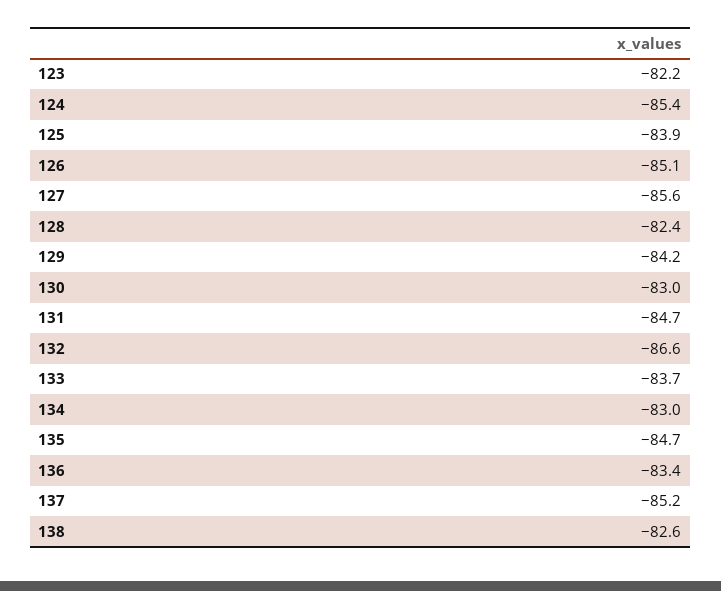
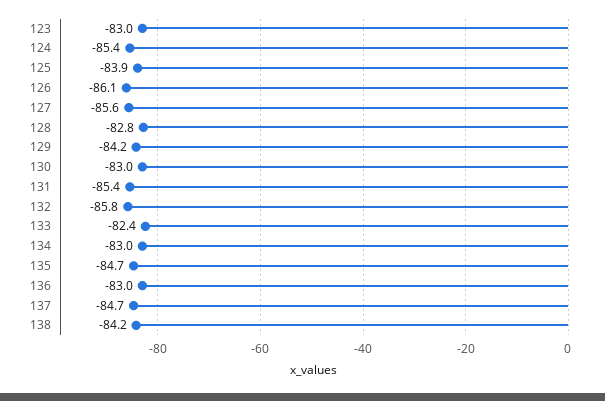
  {
-   "123": -82.2,
+   "123": -83,
    "124": -85.4,
    "125": -83.9,
-   "126": -85.1,
+   "126": -86.1,
    "127": -85.6,
-   "128": -82.4,
+   "128": -82.8,
    "129": -84.2,
    "130": -83,
-   "131": -84.7,
+   "131": -85.4,
-   "132": -86.6,
+   "132": -85.8,
-   "133": -83.7,
+   "133": -82.4,
    "134": -83,
    "135": -84.7,
-   "136": -83.4,
+   "136": -83,
-   "137": -85.2,
+   "137": -84.7,
-   "138": -82.6
+   "138": -84.2
  }

